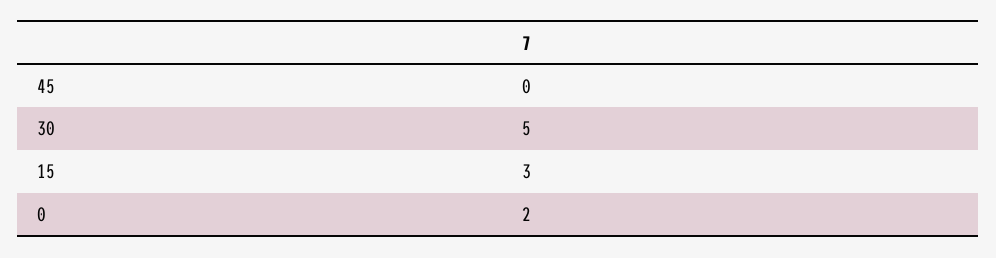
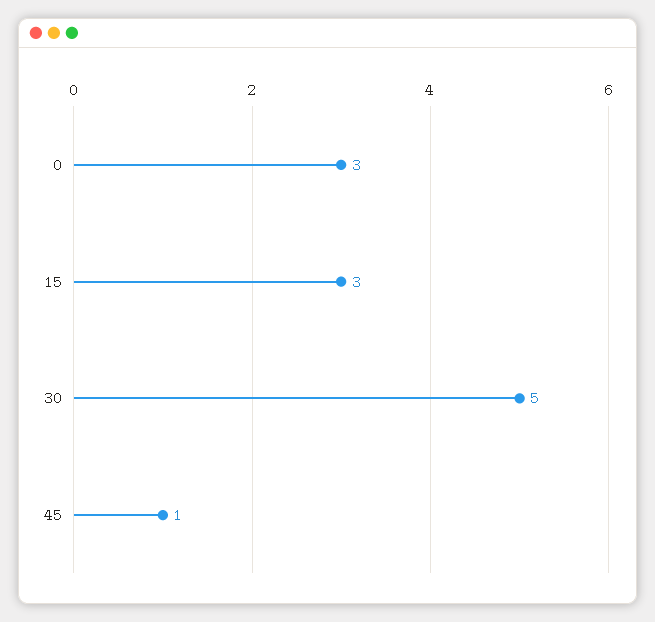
  {
-   "45": 0,
+   "45": 1,
    "30": 5,
    "15": 3,
-   "0": 2
+   "0": 3
  }

